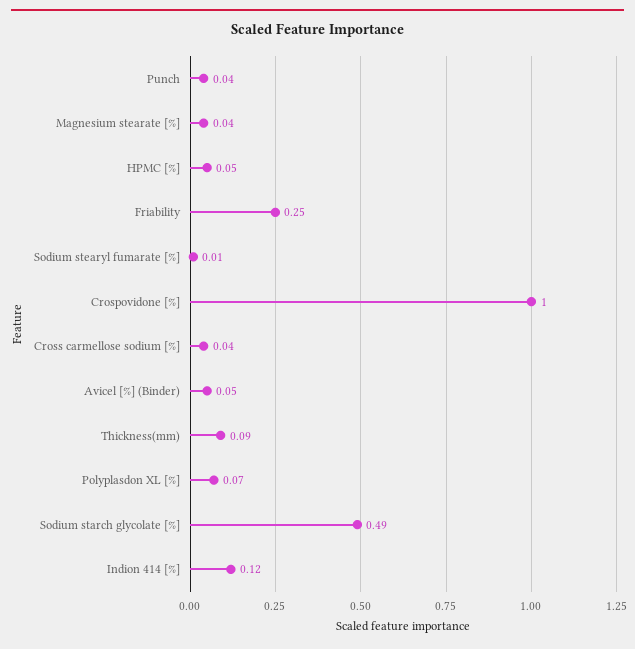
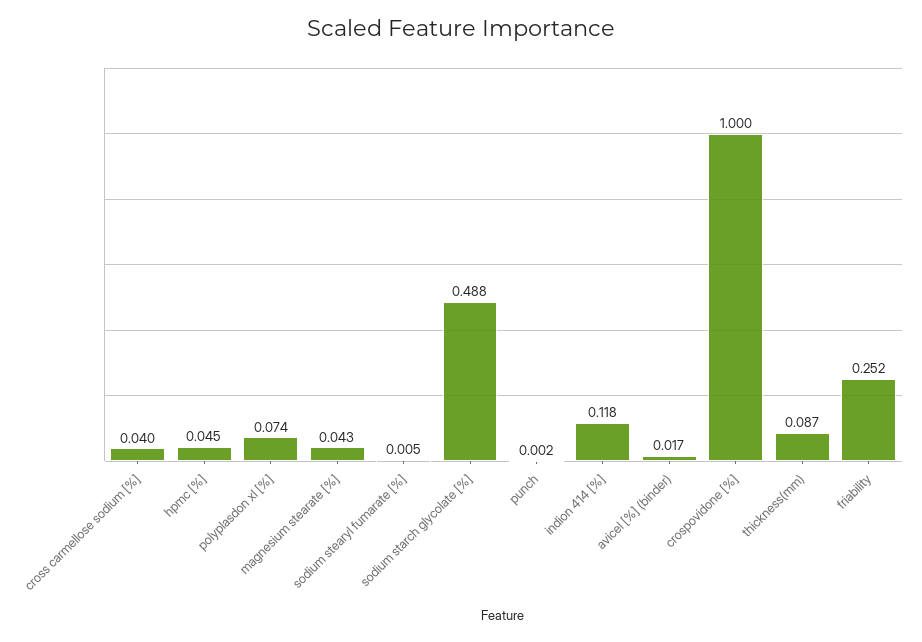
  {
-   "Punch": 0.04,
+   "Punch": 0.002,
    "Magnesium stearate [%]": 0.043,
    "HPMC [%]": 0.045,
    "Friability": 0.252,
    "Sodium stearyl fumarate [%]": 0.005,
    "Crospovidone [%]": 1,
    "Cross carmellose sodium [%]": 0.04,
-   "Avicel [%] (Binder)": 0.05,
+   "Avicel [%] (Binder)": 0.017,
    "Thickness(mm)": 0.087,
    "Polyplasdon XL [%]": 0.074,
    "Sodium starch glycolate [%]": 0.488,
    "Indion 414 [%]": 0.118
  }

